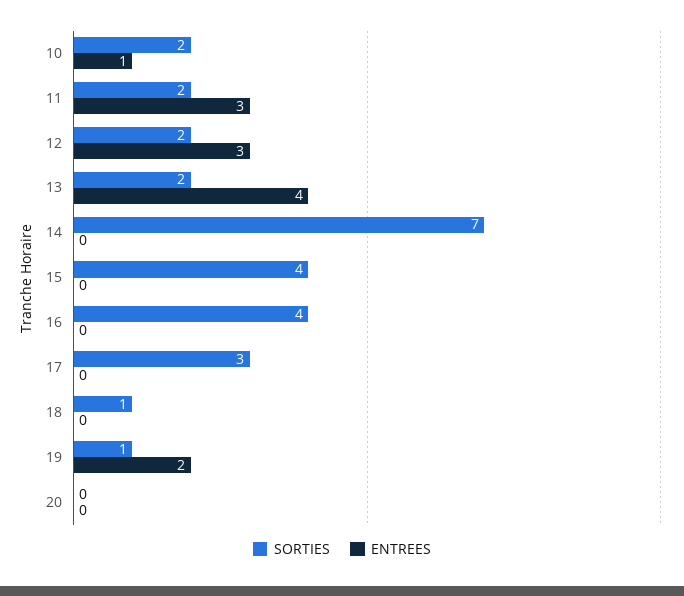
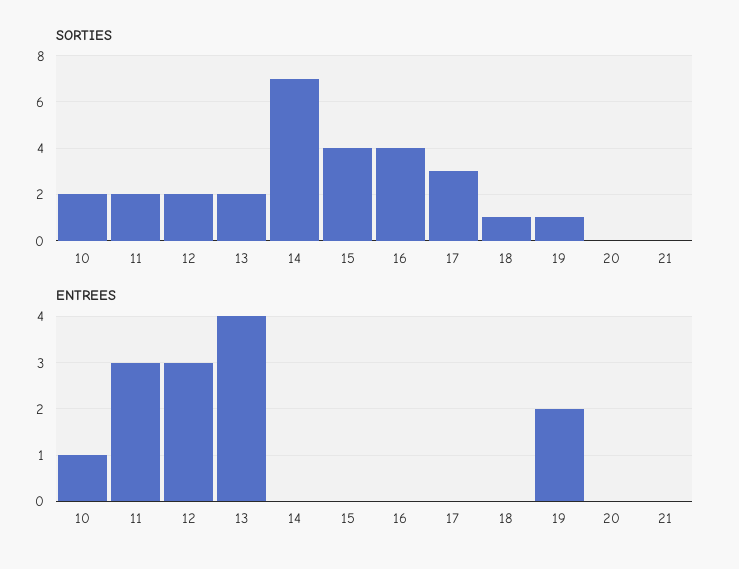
  {
    "SORTIES": {
      "10": 2,
      "11": 2,
      "12": 2,
      "13": 2,
      "14": 7,
      "15": 4,
      "16": 4,
      "17": 3,
      "18": 1,
      "19": 1,
-     "20": 0
+     "20": 0,
+     "21": 0
    },
    "ENTREES": {
      "10": 1,
      "11": 3,
      "12": 3,
      "13": 4,
      "14": 0,
      "15": 0,
      "16": 0,
      "17": 0,
      "18": 0,
      "19": 2,
-     "20": 0
+     "20": 0,
+     "21": 0
    }
  }

